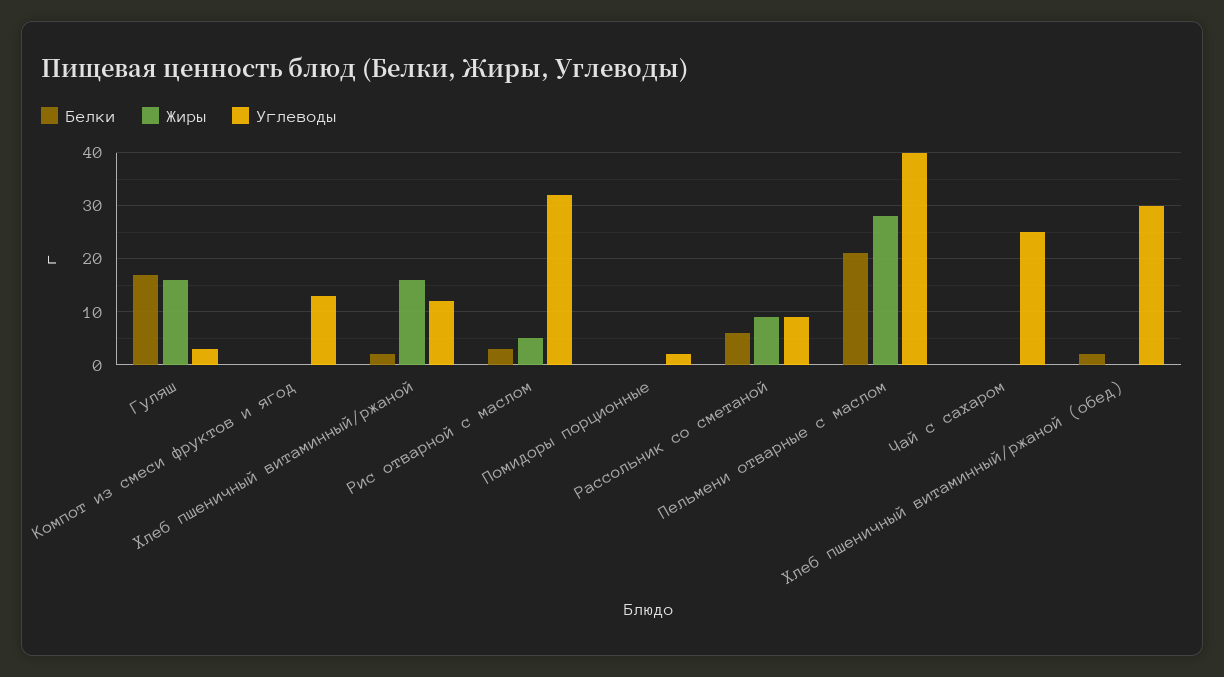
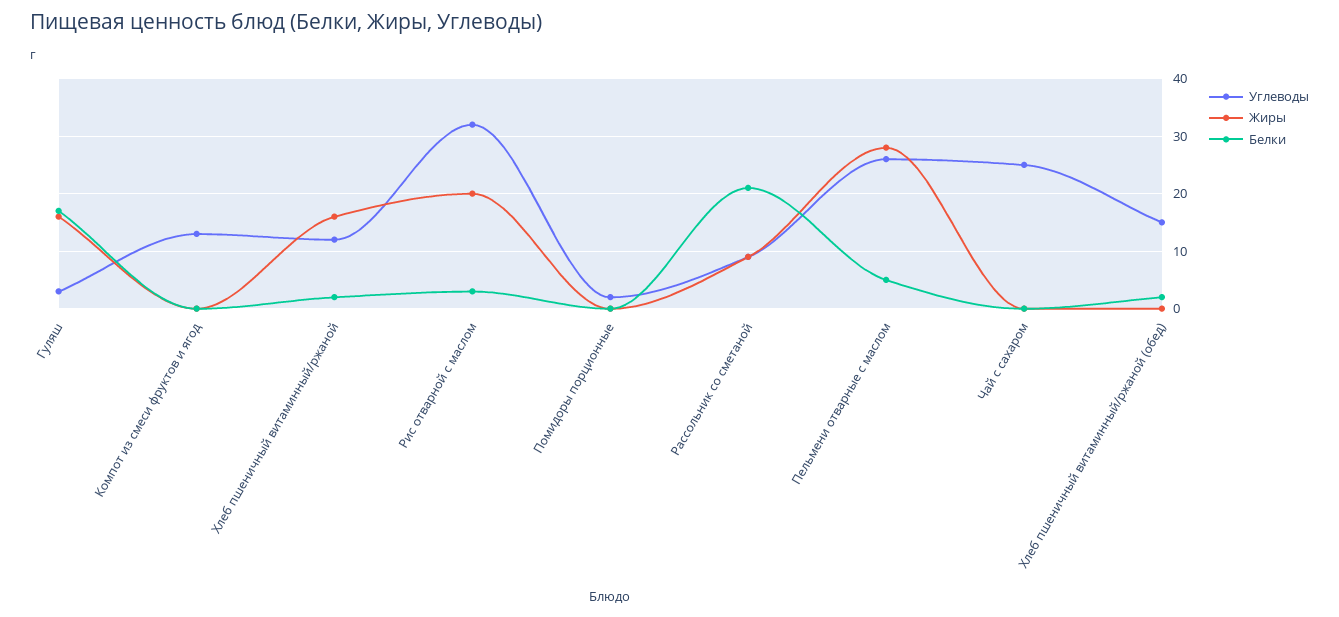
  {
    "Белки": {
      "Гуляш": 15,
      "Компот из смеси фруктов и ягод": 0,
      "Хлеб пшеничный витаминный/ржаной": 0,
      "Рис отварной с маслом": 5,
      "Помидоры порционные": 0,
-     "Рассольник со сметаной": 5,
+     "Рассольник со сметаной": 20,
-     "Пельмени отварные с маслом": 20,
+     "Пельмени отварные с маслом": 5,
      "Чай с сахаром": 0,
      "Хлеб пшеничный витаминный/ржаной (обед)": 0
    },
    "Жиры": {
      "Гуляш": 15,
      "Компот из смеси фруктов и ягод": 0,
      "Хлеб пшеничный витаминный/ржаной": 15,
-     "Рис отварной с маслом": 5,
+     "Рис отварной с маслом": 20,
      "Помидоры порционные": 0,
      "Рассольник со сметаной": 10,
      "Пельмени отварные с маслом": 30,
      "Чай с сахаром": 0,
      "Хлеб пшеничный витаминный/ржаной (обед)": 0
    },
    "Углеводы": {
      "Гуляш": 5,
      "Компот из смеси фруктов и ягод": 15,
      "Хлеб пшеничный витаминный/ржаной": 10,
      "Рис отварной с маслом": 30,
      "Помидоры порционные": 0,
      "Рассольник со сметаной": 10,
-     "Пельмени отварные с маслом": 40,
+     "Пельмени отварные с маслом": 25,
      "Чай с сахаром": 25,
-     "Хлеб пшеничный витаминный/ржаной (обед)": 30
+     "Хлеб пшеничный витаминный/ржаной (обед)": 15
    }
  }

